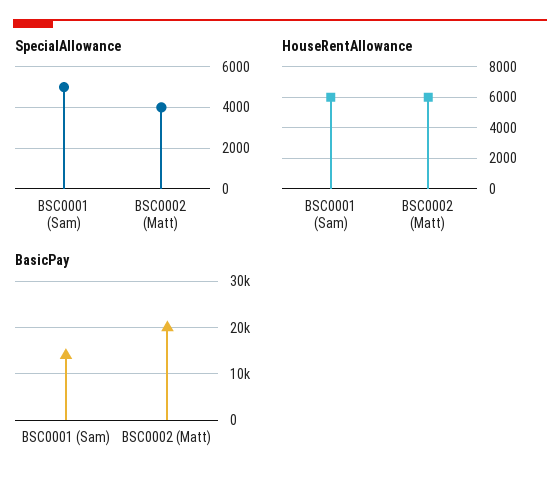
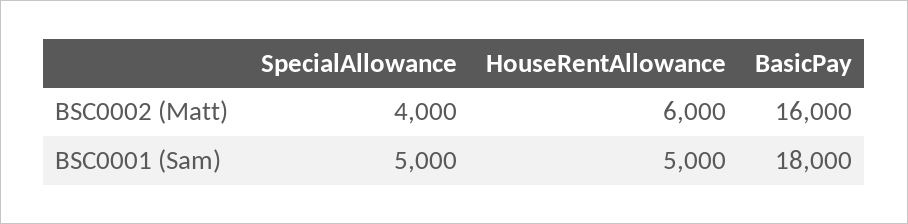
  {
    "SpecialAllowance": {
      "BSC0001 (Sam)": 5000,
      "BSC0002 (Matt)": 4000
    },
    "HouseRentAllowance": {
-     "BSC0001 (Sam)": 6000,
+     "BSC0001 (Sam)": 5000,
      "BSC0002 (Matt)": 6000
    },
    "BasicPay": {
-     "BSC0001 (Sam)": 14000,
+     "BSC0001 (Sam)": 18000,
-     "BSC0002 (Matt)": 20000
+     "BSC0002 (Matt)": 16000
    }
  }

